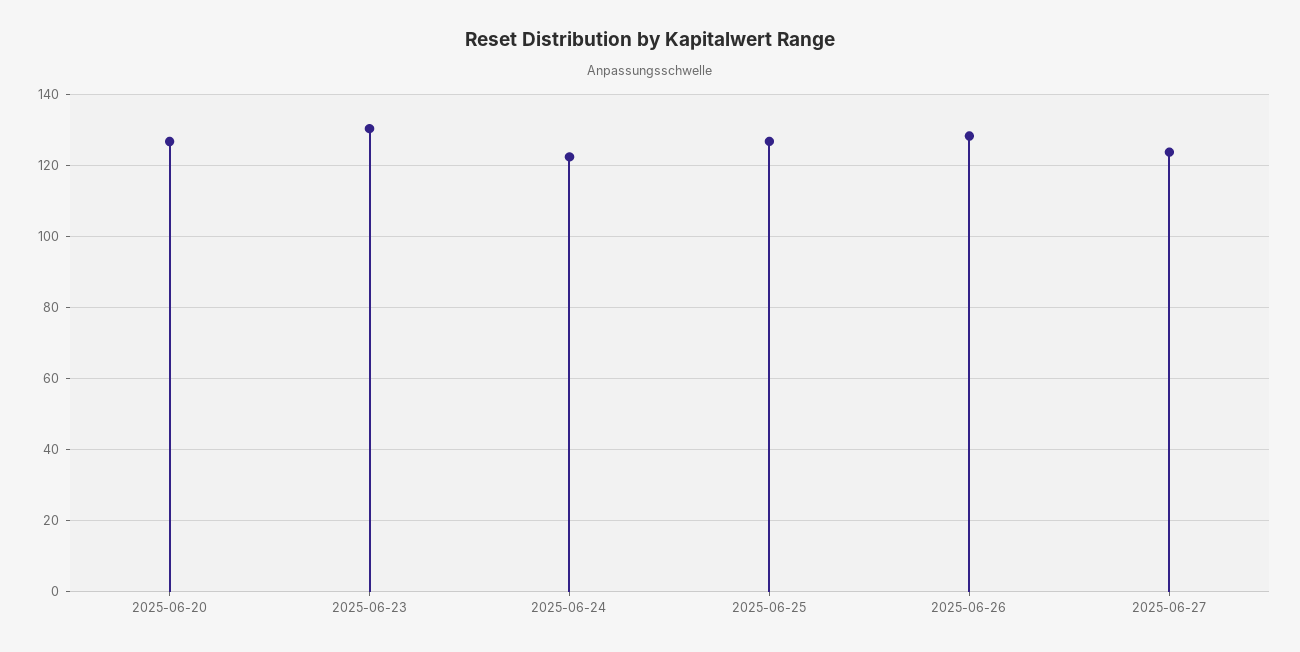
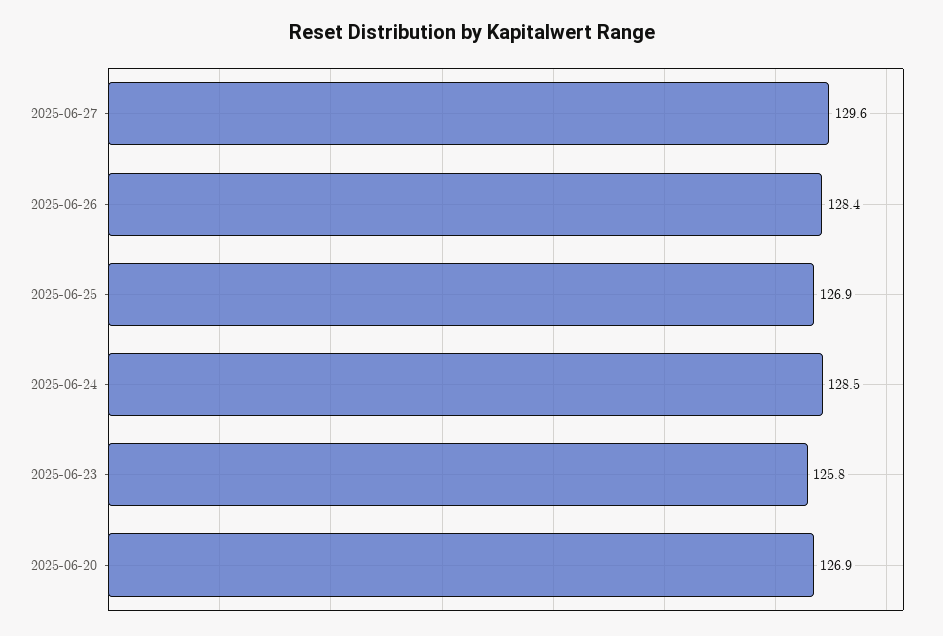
  {
    "2025-06-20": 126.9,
-   "2025-06-23": 130,
+   "2025-06-23": 125.8,
-   "2025-06-24": 122,
+   "2025-06-24": 128.5,
    "2025-06-25": 126.9,
    "2025-06-26": 128.4,
-   "2025-06-27": 124
+   "2025-06-27": 129.6
  }

